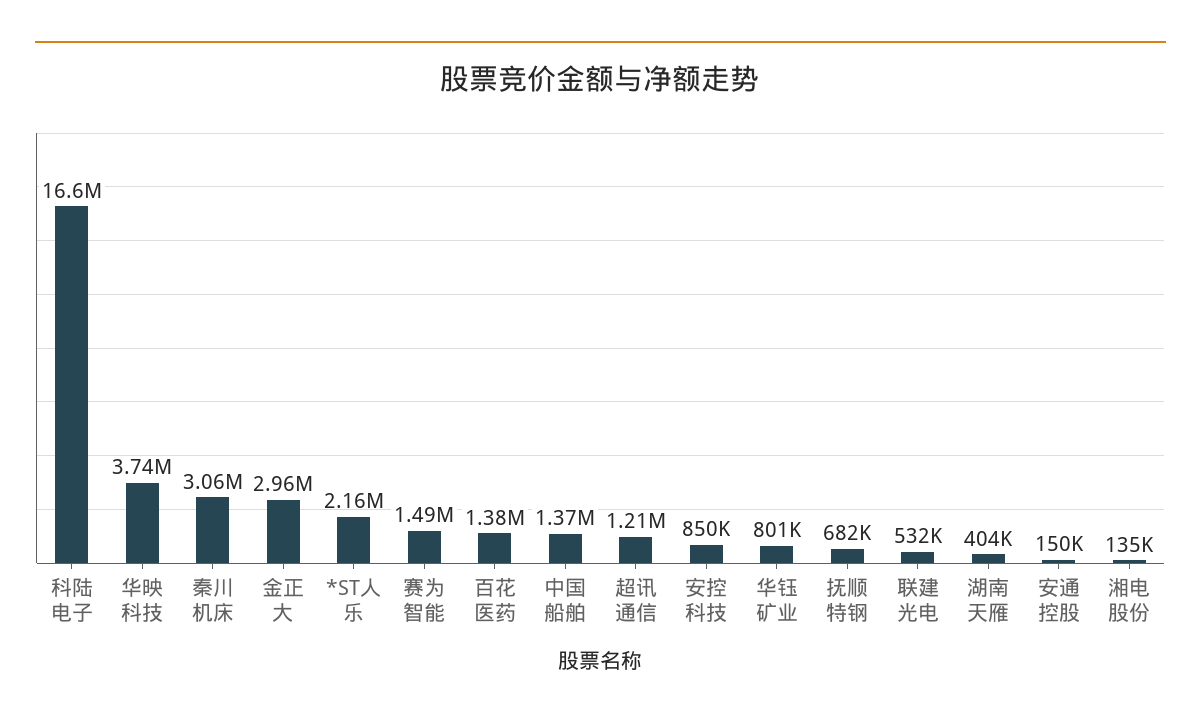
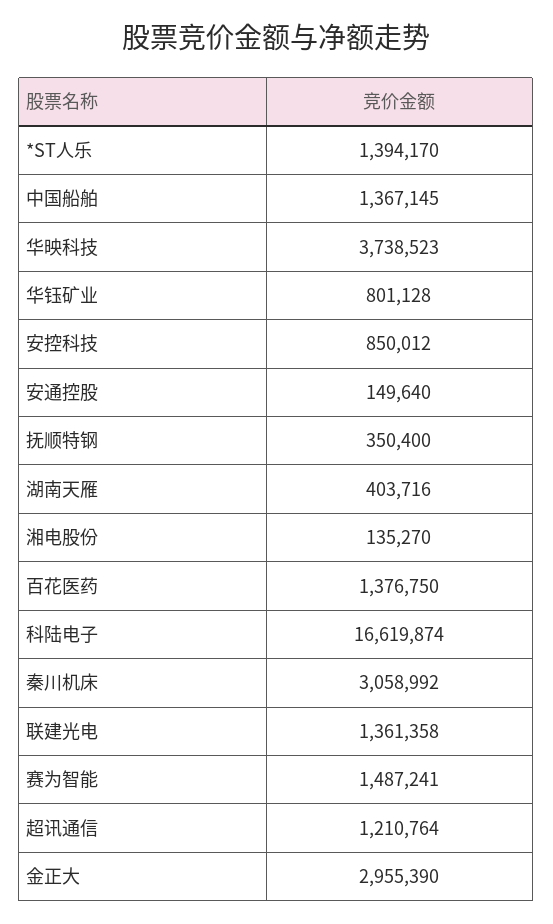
  {
    "科陆电子": 16619874,
    "华映科技": 3738523,
    "秦川机床": 3058992,
    "金正大": 2955390,
-   "*ST人乐": 2160000,
+   "*ST人乐": 1394170,
    "赛为智能": 1487241,
    "百花医药": 1376750,
    "中国船舶": 1367145,
    "超讯通信": 1210764,
    "安控科技": 850012,
    "华钰矿业": 801128,
-   "抚顺特钢": 682000,
+   "抚顺特钢": 350400,
-   "联建光电": 532000,
+   "联建光电": 1361358,
    "湖南天雁": 403716,
    "安通控股": 149640,
    "湘电股份": 135270
  }

